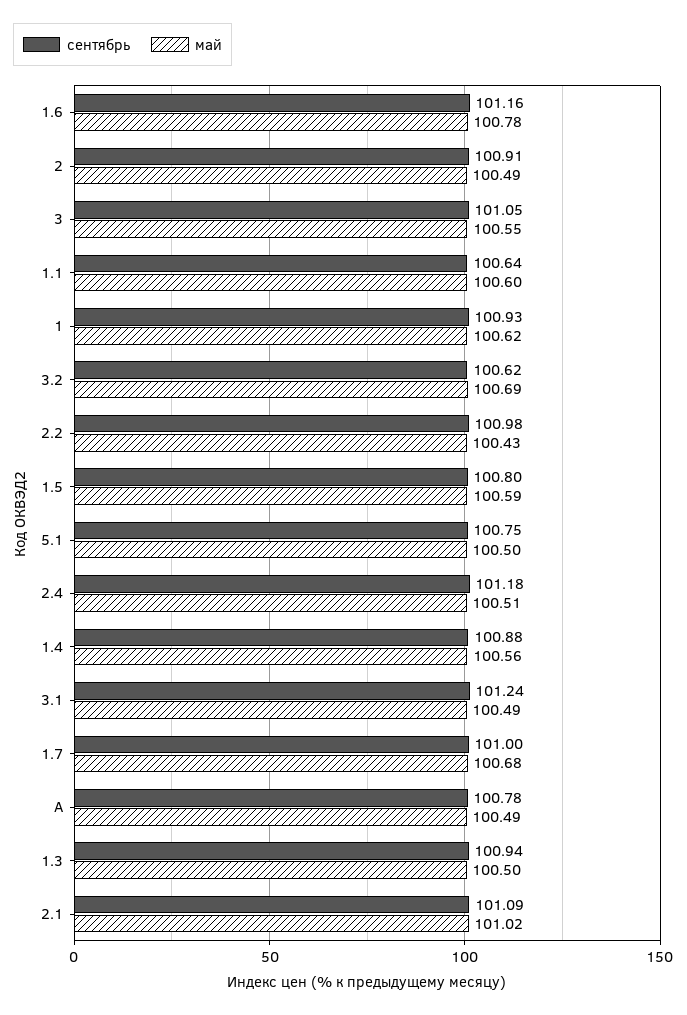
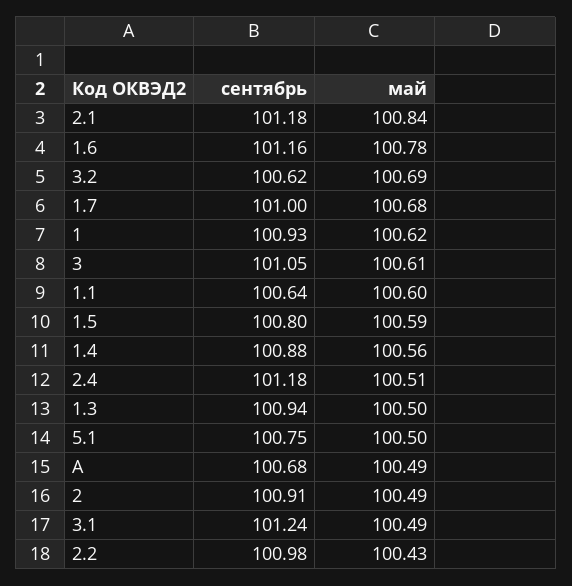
  {
    "сентябрь": {
      "1.6": 101.16,
      "2": 100.91,
      "3": 101.05,
      "1.1": 100.64,
      "1": 100.93,
      "3.2": 100.62,
      "2.2": 100.98,
      "1.5": 100.8,
      "5.1": 100.75,
      "2.4": 101.18,
      "1.4": 100.88,
      "3.1": 101.24,
      "1.7": 101,
-     "A": 100.78,
+     "A": 100.68,
      "1.3": 100.94,
-     "2.1": 101.09
+     "2.1": 101.18
    },
    "май": {
      "1.6": 100.78,
      "2": 100.49,
-     "3": 100.55,
+     "3": 100.61,
      "1.1": 100.6,
      "1": 100.62,
      "3.2": 100.69,
      "2.2": 100.43,
      "1.5": 100.59,
      "5.1": 100.5,
      "2.4": 100.51,
      "1.4": 100.56,
      "3.1": 100.49,
      "1.7": 100.68,
      "A": 100.49,
      "1.3": 100.5,
-     "2.1": 101.02
+     "2.1": 100.84
    }
  }

